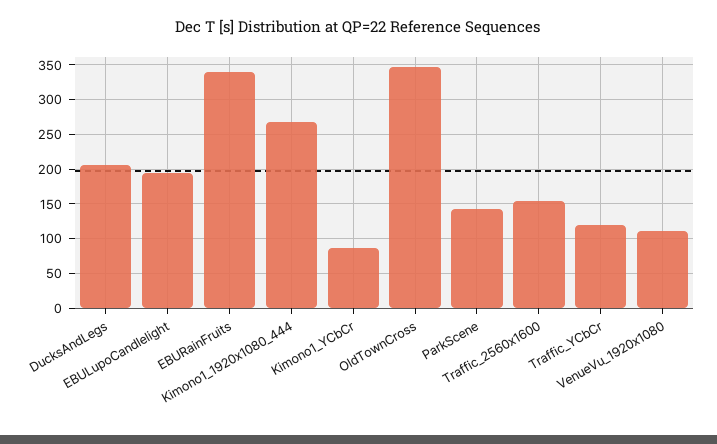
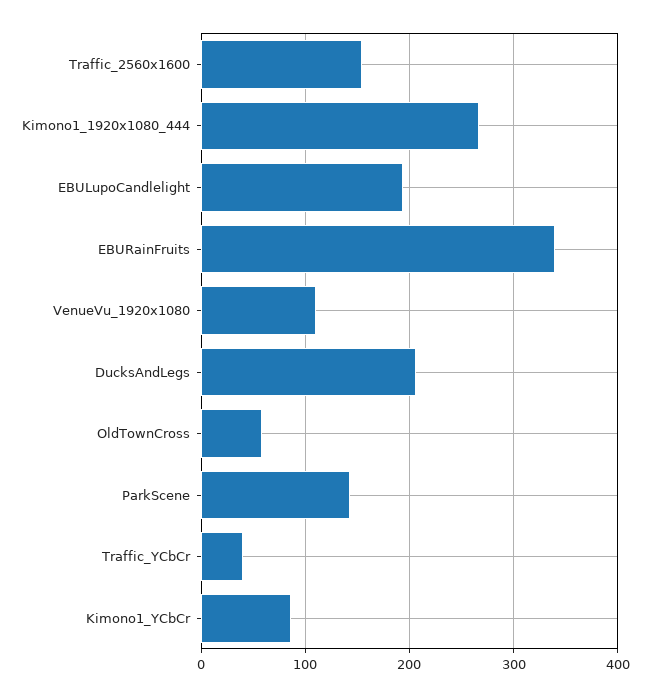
  {
    "DucksAndLegs": 210,
    "EBULupoCandlelight": 190,
    "EBURainFruits": 340,
    "Kimono1_1920x1080_444": 270,
    "Kimono1_YCbCr": 90,
-   "OldTownCross": 350,
+   "OldTownCross": 60,
    "ParkScene": 140,
    "Traffic_2560x1600": 150,
-   "Traffic_YCbCr": 120,
+   "Traffic_YCbCr": 40,
    "VenueVu_1920x1080": 110
  }

